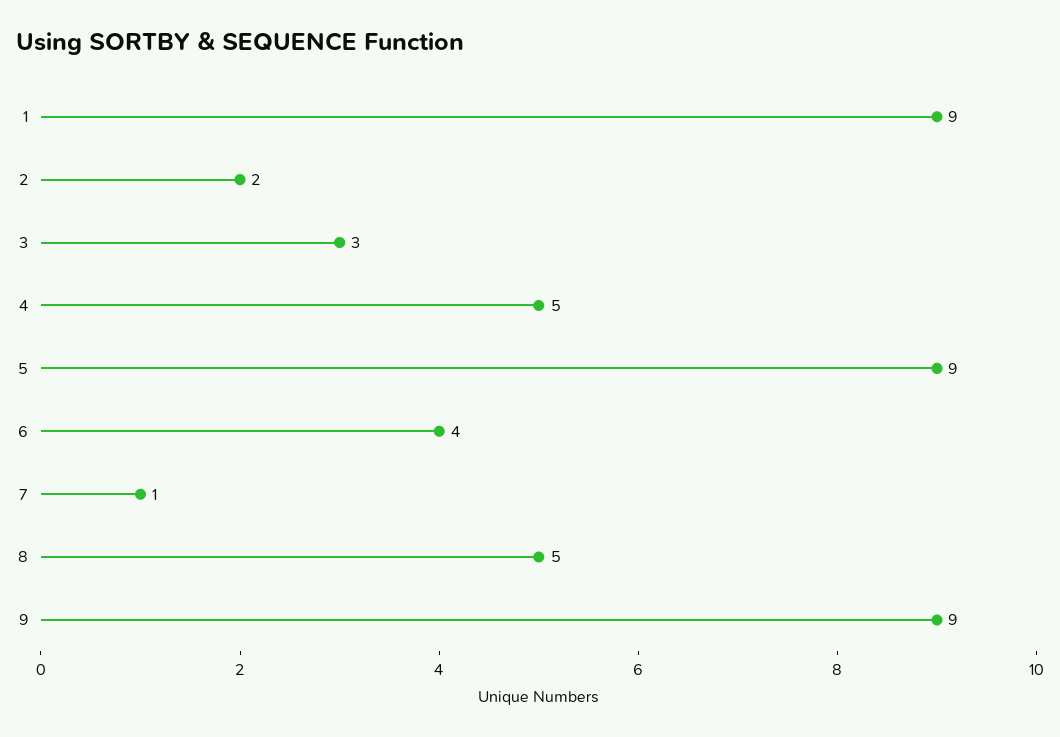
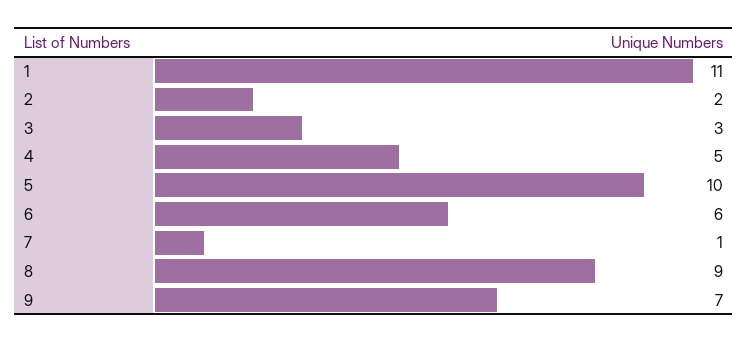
  {
-   "1": 9,
+   "1": 11,
    "2": 2,
    "3": 3,
    "4": 5,
-   "5": 9,
+   "5": 10,
-   "6": 4,
+   "6": 6,
    "7": 1,
-   "8": 5,
+   "8": 9,
-   "9": 9
+   "9": 7
  }

